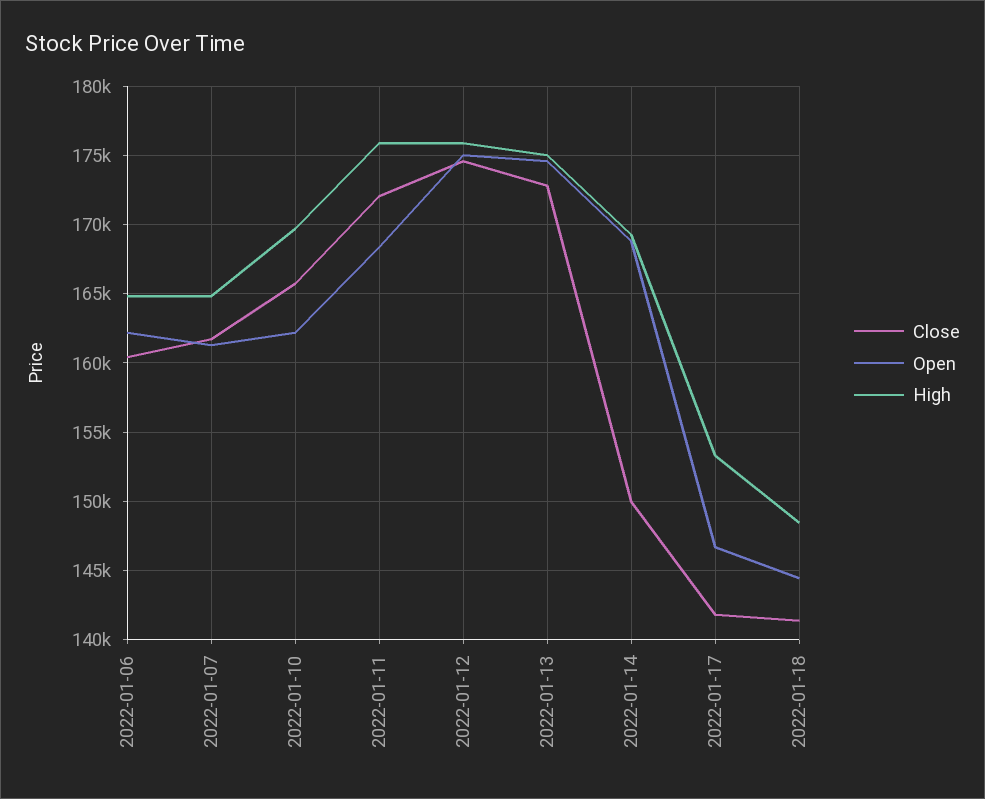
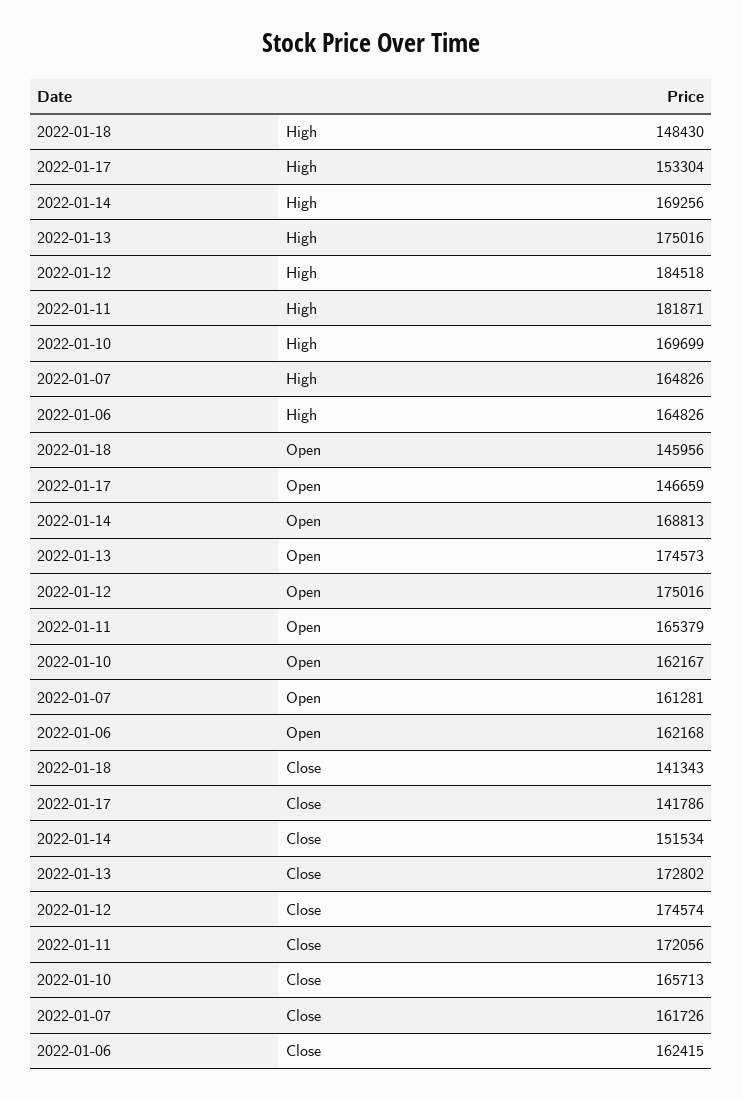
  {
    "Close": {
-     "2022-01-06": 160500,
+     "2022-01-06": 162415,
      "2022-01-07": 161726,
      "2022-01-10": 165713,
      "2022-01-11": 172056,
      "2022-01-12": 174574,
      "2022-01-13": 172802,
-     "2022-01-14": 150000,
+     "2022-01-14": 151534,
      "2022-01-17": 141786,
      "2022-01-18": 141343
    },
    "Open": {
      "2022-01-06": 162168,
      "2022-01-07": 161281,
      "2022-01-10": 162167,
-     "2022-01-11": 168500,
+     "2022-01-11": 165379,
      "2022-01-12": 175016,
      "2022-01-13": 174573,
      "2022-01-14": 168813,
      "2022-01-17": 146659,
-     "2022-01-18": 144500
+     "2022-01-18": 145956
    },
    "High": {
      "2022-01-06": 164826,
      "2022-01-07": 164826,
      "2022-01-10": 169699,
-     "2022-01-11": 176000,
+     "2022-01-11": 181871,
-     "2022-01-12": 176000,
+     "2022-01-12": 184518,
      "2022-01-13": 175016,
      "2022-01-14": 169256,
      "2022-01-17": 153304,
      "2022-01-18": 148430
    }
  }

